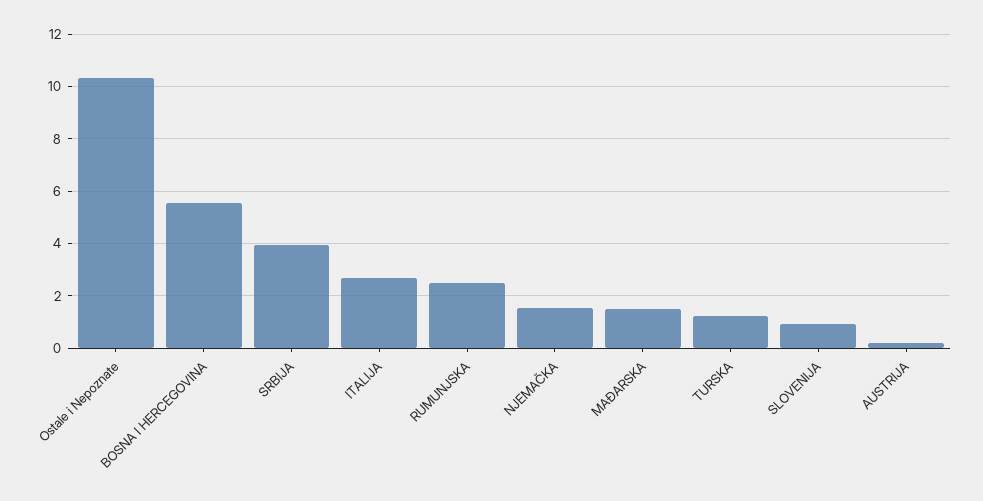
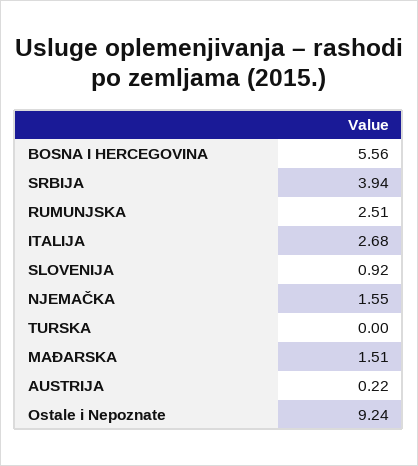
  {
-   "Ostale i Nepoznate": 10.25,
+   "Ostale i Nepoznate": 9.24,
    "BOSNA I HERCEGOVINA": 5.56,
    "SRBIJA": 3.94,
    "ITALIJA": 2.68,
    "RUMUNJSKA": 2.51,
    "NJEMAČKA": 1.55,
    "MAĐARSKA": 1.51,
-   "TURSKA": 1.25,
+   "TURSKA": 0,
    "SLOVENIJA": 0.92,
    "AUSTRIJA": 0.22
  }

